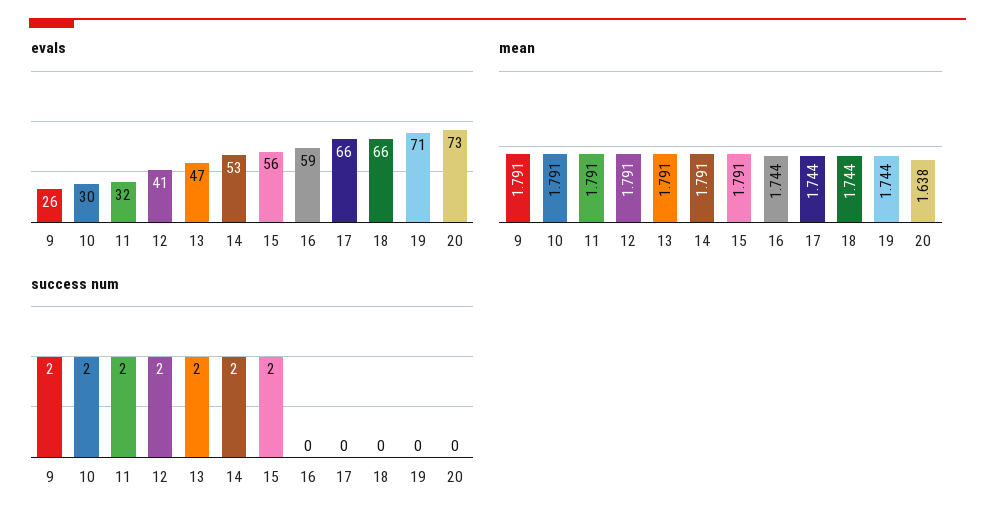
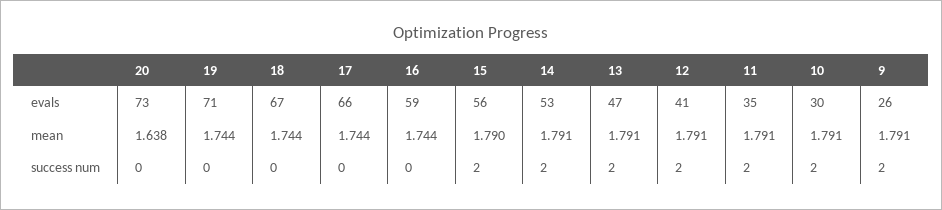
  {
    "evals": {
      "9": 26,
      "10": 30,
-     "11": 32,
+     "11": 35,
      "12": 41,
      "13": 47,
      "14": 53,
      "15": 56,
      "16": 59,
      "17": 66,
-     "18": 66,
+     "18": 67,
      "19": 71,
      "20": 73
    },
    "mean": {
      "9": 1.791,
      "10": 1.791,
      "11": 1.791,
      "12": 1.791,
      "13": 1.791,
      "14": 1.791,
-     "15": 1.791,
+     "15": 1.79,
      "16": 1.744,
      "17": 1.744,
      "18": 1.744,
      "19": 1.744,
      "20": 1.638
    },
    "success num": {
      "9": 2,
      "10": 2,
      "11": 2,
      "12": 2,
      "13": 2,
      "14": 2,
      "15": 2,
      "16": 0,
      "17": 0,
      "18": 0,
      "19": 0,
      "20": 0
    }
  }

